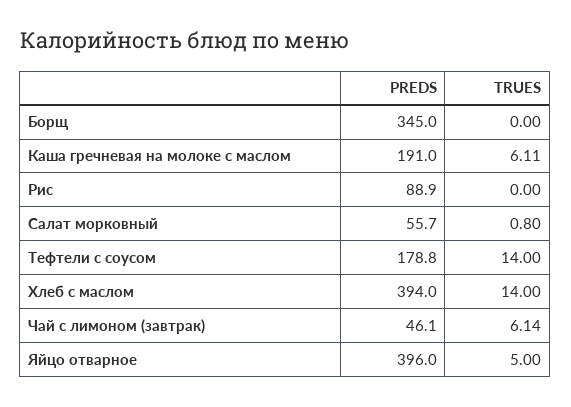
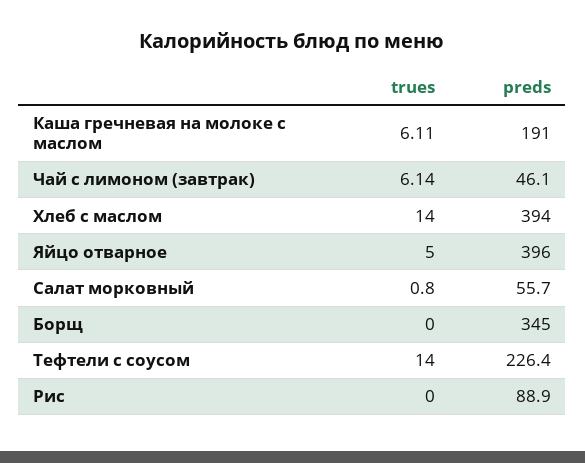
  {
    "PREDS": {
      "Борщ": 345,
      "Каша гречневая на молоке с маслом": 191,
      "Рис": 88.9,
      "Салат морковный": 55.7,
-     "Тефтели с соусом": 178.8,
+     "Тефтели с соусом": 226.4,
      "Хлеб с маслом": 394,
      "Чай с лимоном (завтрак)": 46.1,
      "Яйцо отварное": 396
    },
    "TRUES": {
      "Борщ": 0,
      "Каша гречневая на молоке с маслом": 6.11,
      "Рис": 0,
      "Салат морковный": 0.8,
      "Тефтели с соусом": 14,
      "Хлеб с маслом": 14,
      "Чай с лимоном (завтрак)": 6.14,
      "Яйцо отварное": 5
    }
  }

